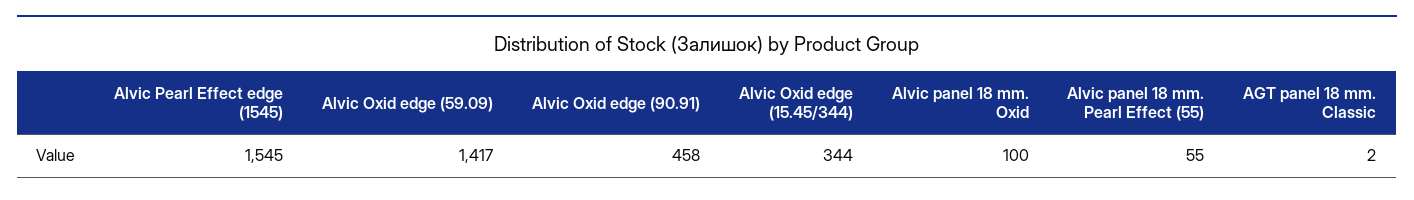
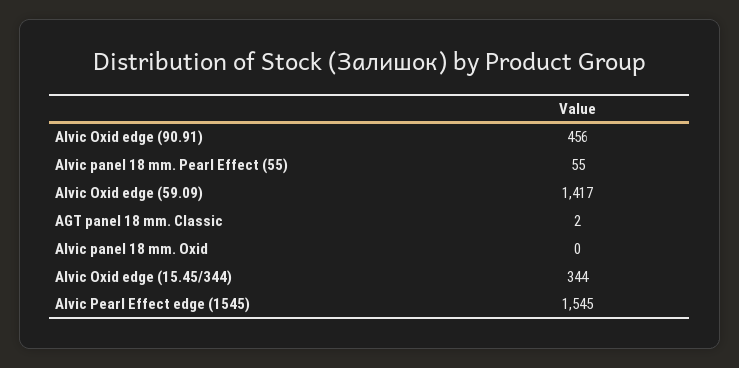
  {
    "Alvic Pearl Effect edge (1545)": 1545,
    "Alvic Oxid edge (59.09)": 1417,
-   "Alvic Oxid edge (90.91)": 458,
+   "Alvic Oxid edge (90.91)": 456,
    "Alvic Oxid edge (15.45/344)": 344,
-   "Alvic panel 18 mm. Oxid": 100,
+   "Alvic panel 18 mm. Oxid": 0,
    "Alvic panel 18 mm. Pearl Effect (55)": 55,
    "AGT panel 18 mm. Classic": 2
  }

